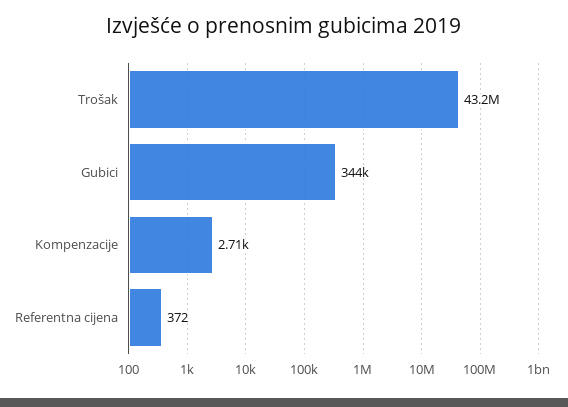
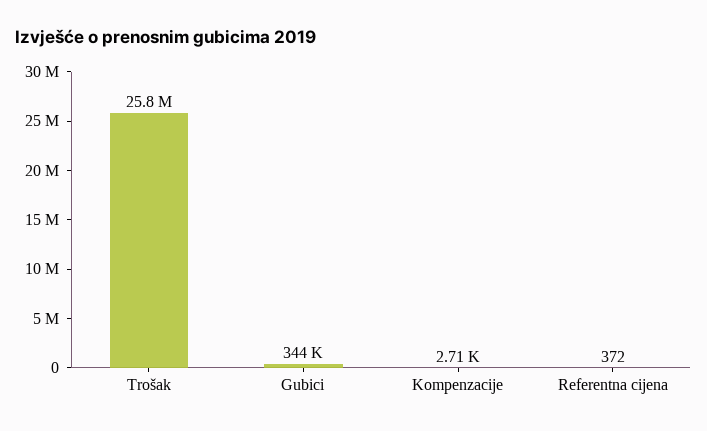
  {
-   "Trošak": 43200000,
+   "Trošak": 25800000,
    "Gubici": 344000,
    "Kompenzacije": 2710,
    "Referentna cijena": 372
  }

